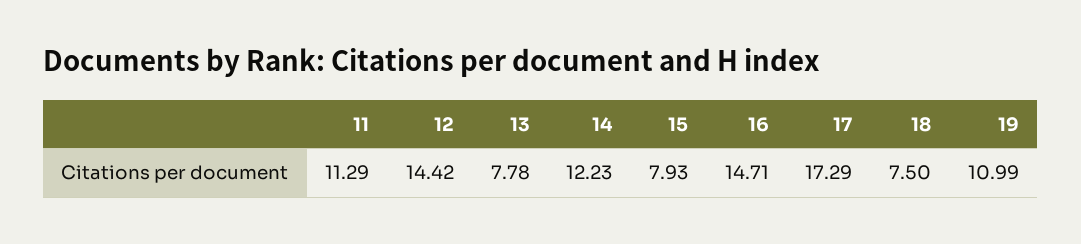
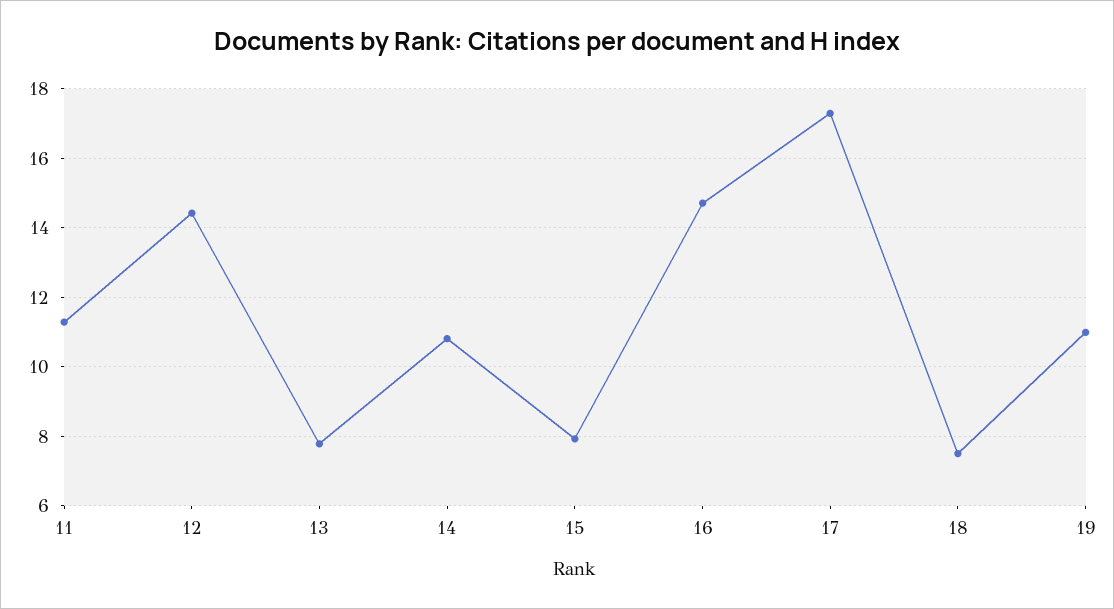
  {
    "11": 11.29,
    "12": 14.42,
    "13": 7.78,
-   "14": 12.23,
+   "14": 10.8,
    "15": 7.93,
    "16": 14.71,
    "17": 17.29,
    "18": 7.5,
    "19": 10.99
  }

